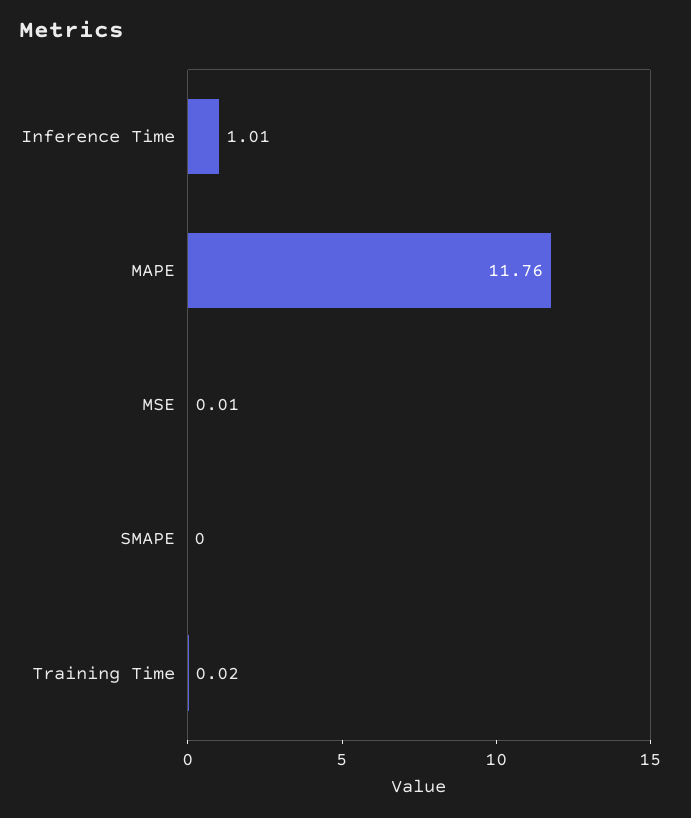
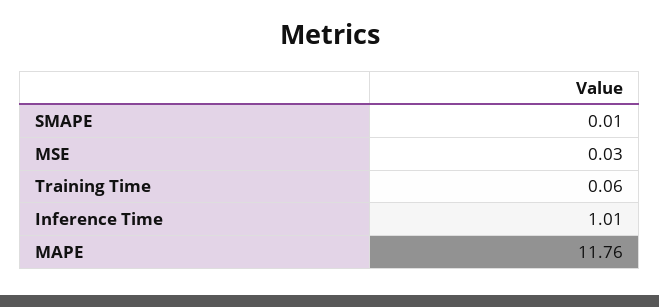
  {
    "Inference Time": 1.01,
    "MAPE": 11.76,
-   "MSE": 0.01,
+   "MSE": 0.03,
-   "SMAPE": 0,
+   "SMAPE": 0.01,
-   "Training Time": 0.02
+   "Training Time": 0.06
  }

